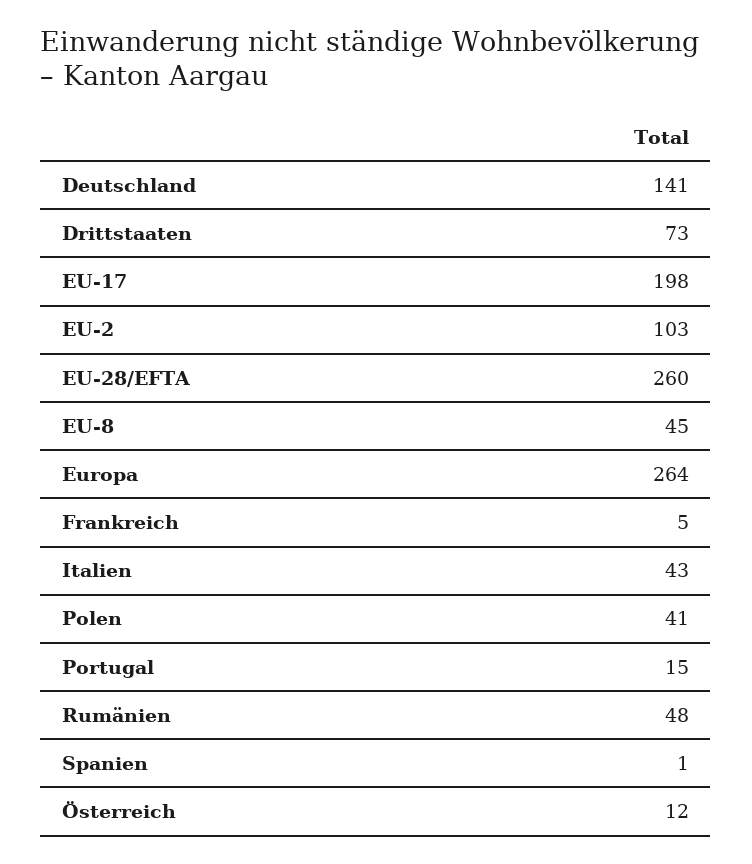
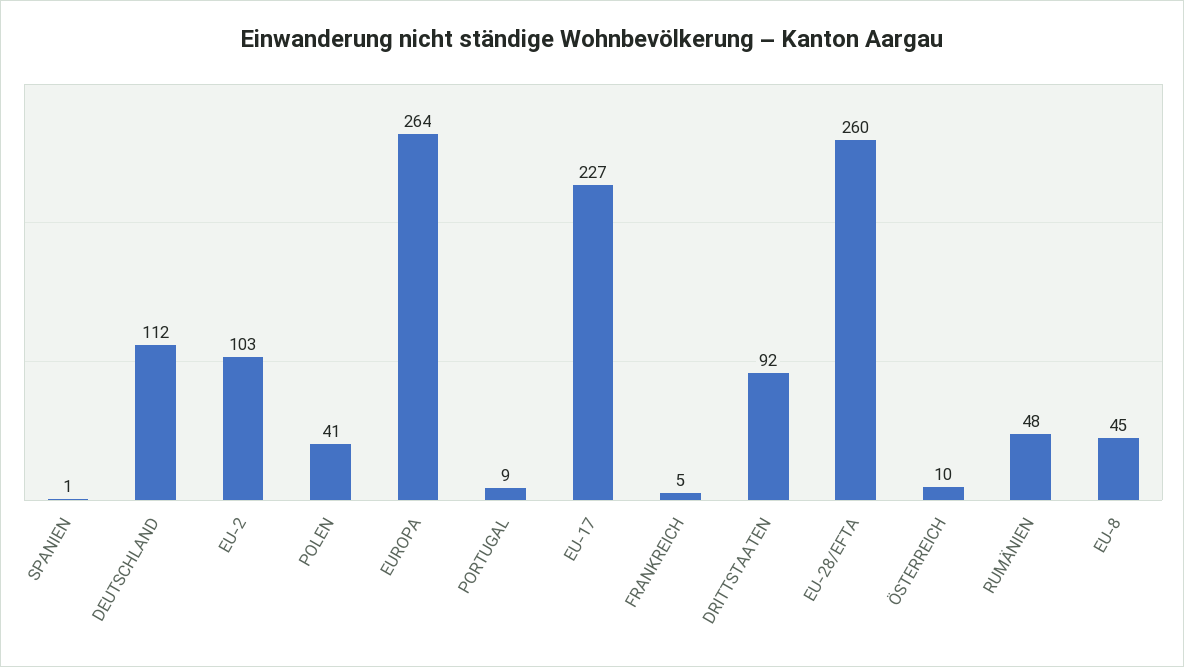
  {
-   "Deutschland": 141,
+   "Deutschland": 112,
-   "Drittstaaten": 73,
+   "Drittstaaten": 92,
-   "EU-17": 198,
+   "EU-17": 227,
    "EU-2": 103,
    "EU-28/EFTA": 260,
    "EU-8": 45,
    "Europa": 264,
    "Frankreich": 5,
-   "Italien": 43,
    "Polen": 41,
-   "Portugal": 15,
+   "Portugal": 9,
    "Rumänien": 48,
    "Spanien": 1,
-   "Österreich": 12
+   "Österreich": 10
  }

